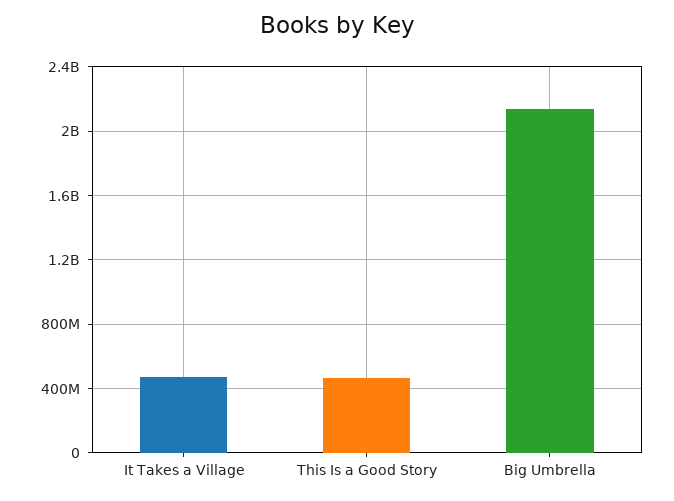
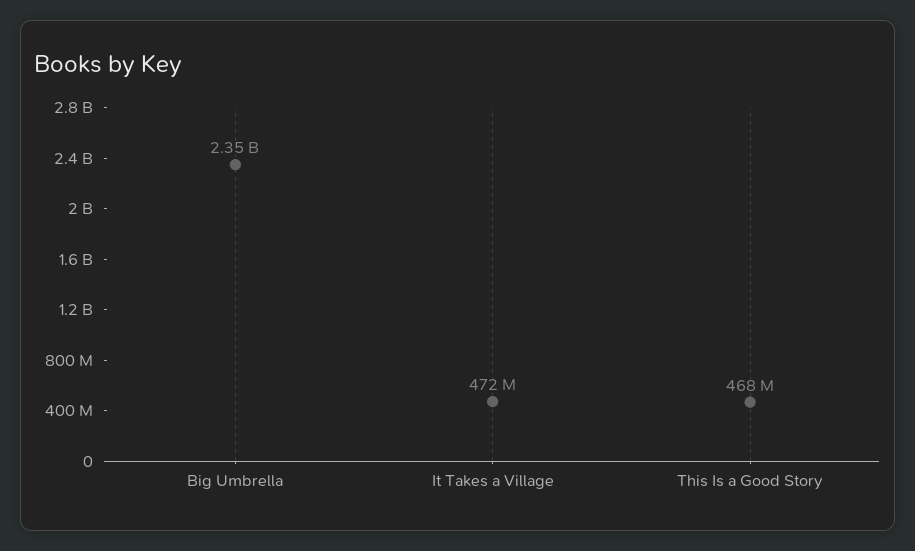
  {
    "It Takes a Village": 472000000,
    "This Is a Good Story": 468000000,
-   "Big Umbrella": 2150000000
+   "Big Umbrella": 2350000000
  }

